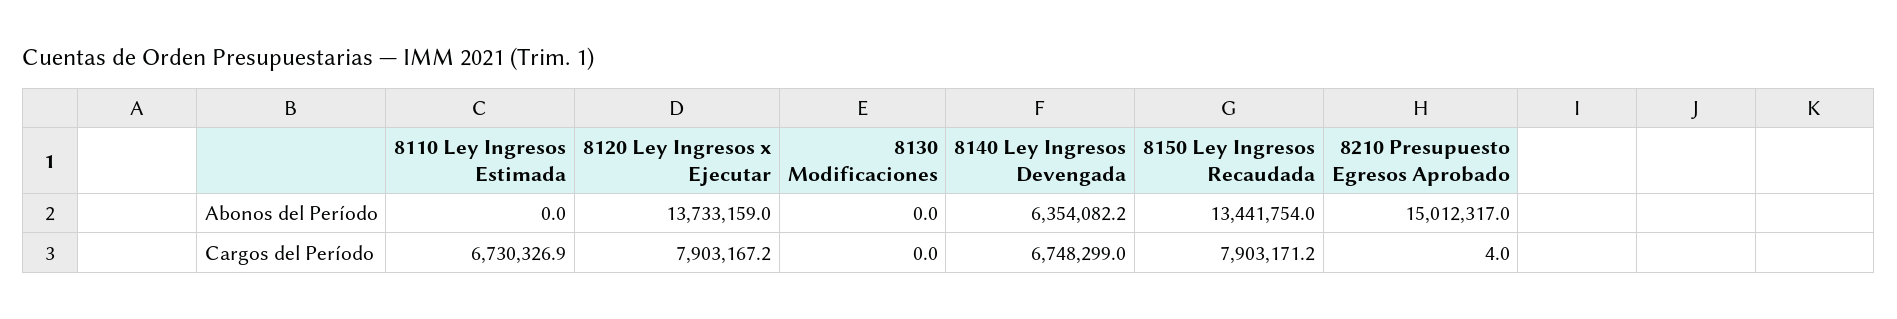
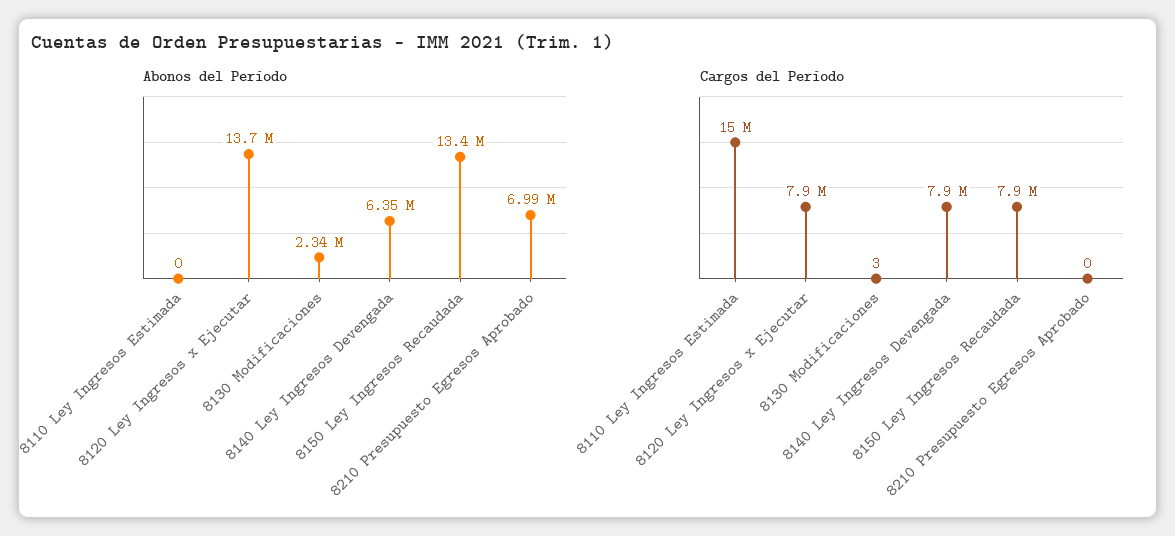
  {
    "Abonos del Período": {
      "8110 Ley Ingresos Estimada": 0,
      "8120 Ley Ingresos x Ejecutar": 13733159,
-     "8130 Modificaciones": 0,
+     "8130 Modificaciones": 2340000,
      "8140 Ley Ingresos Devengada": 6354082.2,
      "8150 Ley Ingresos Recaudada": 13441754,
-     "8210 Presupuesto Egresos Aprobado": 15012317
+     "8210 Presupuesto Egresos Aprobado": 6990000
    },
    "Cargos del Período": {
-     "8110 Ley Ingresos Estimada": 6730326.9,
+     "8110 Ley Ingresos Estimada": 15000000,
      "8120 Ley Ingresos x Ejecutar": 7903167.2,
-     "8130 Modificaciones": 0,
+     "8130 Modificaciones": 3,
-     "8140 Ley Ingresos Devengada": 6748299,
+     "8140 Ley Ingresos Devengada": 7900000,
      "8150 Ley Ingresos Recaudada": 7903171.2,
-     "8210 Presupuesto Egresos Aprobado": 4
+     "8210 Presupuesto Egresos Aprobado": 0
    }
  }

